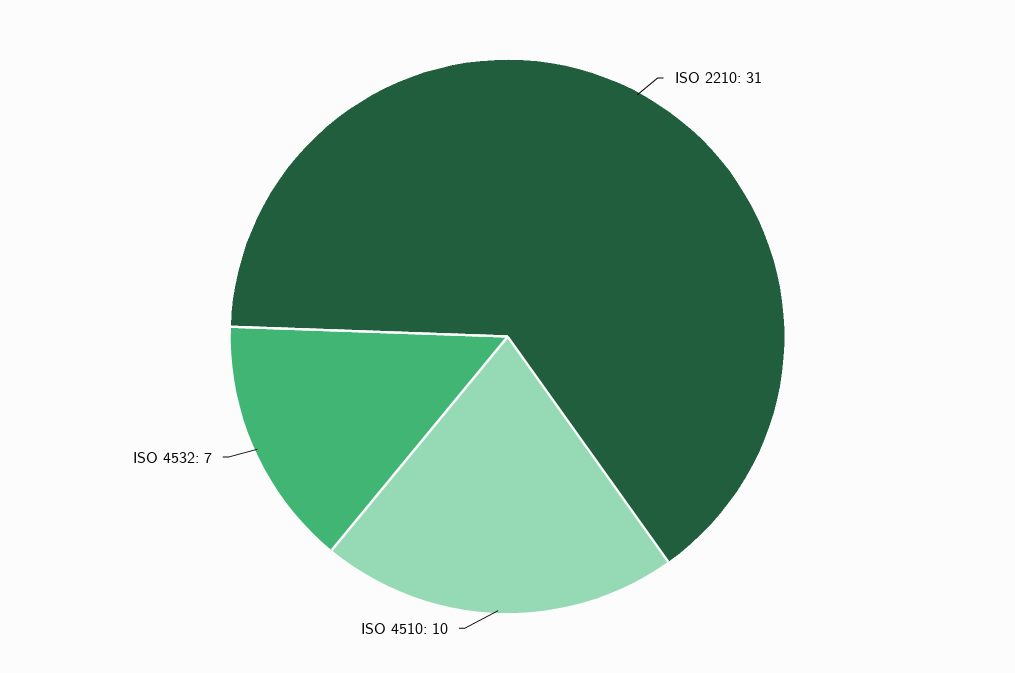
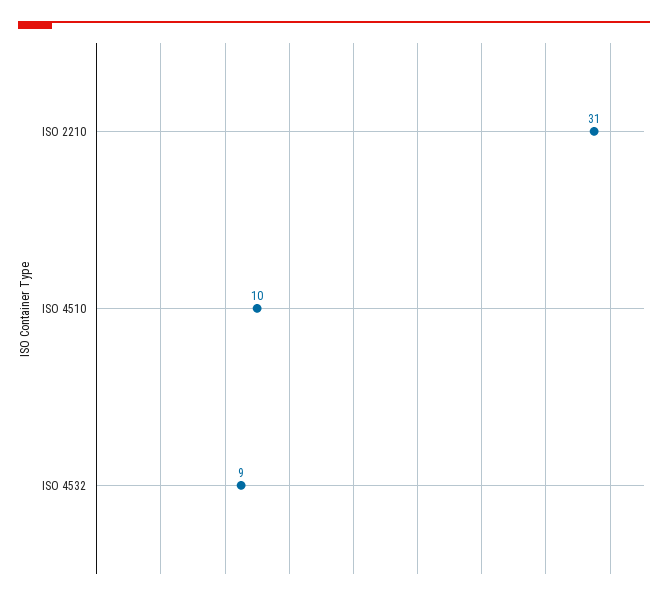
  {
    "ISO 2210": 31,
    "ISO 4510": 10,
-   "ISO 4532": 7
+   "ISO 4532": 9
  }

